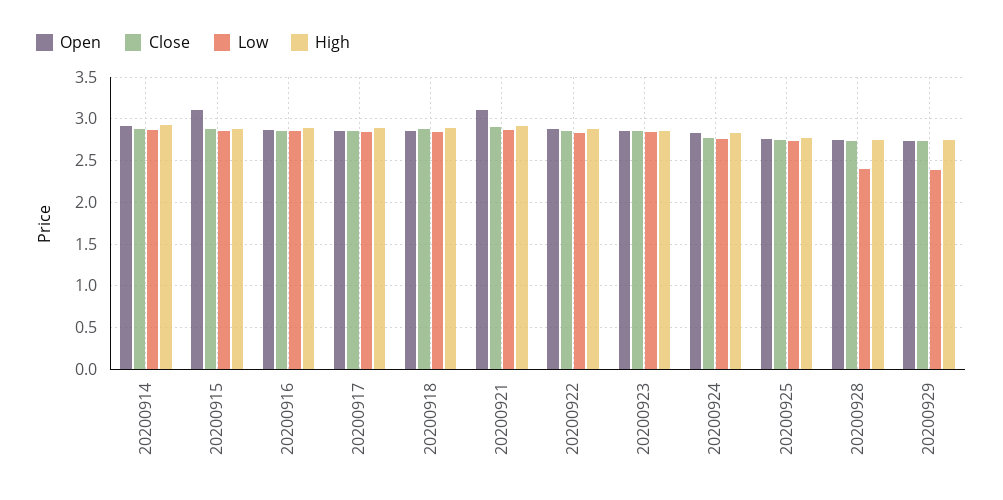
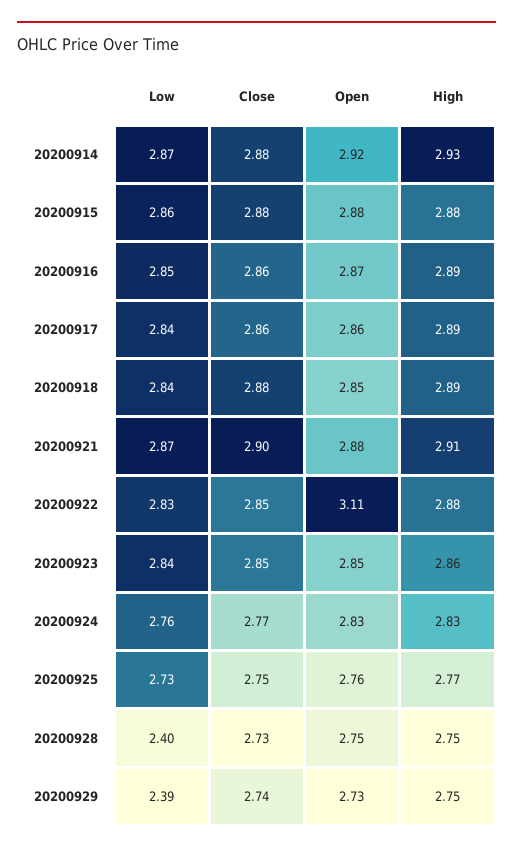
  {
    "Open": {
      "20200914": 2.92,
-     "20200915": 3.1,
+     "20200915": 2.88,
      "20200916": 2.87,
      "20200917": 2.86,
      "20200918": 2.85,
-     "20200921": 3.1,
+     "20200921": 2.88,
-     "20200922": 2.9,
+     "20200922": 3.11,
      "20200923": 2.85,
      "20200924": 2.83,
      "20200925": 2.76,
      "20200928": 2.75,
      "20200929": 2.73
    },
    "Close": {
      "20200914": 2.88,
      "20200915": 2.88,
      "20200916": 2.86,
      "20200917": 2.86,
      "20200918": 2.88,
      "20200921": 2.9,
      "20200922": 2.85,
      "20200923": 2.85,
      "20200924": 2.77,
      "20200925": 2.75,
      "20200928": 2.73,
      "20200929": 2.74
    },
    "Low": {
      "20200914": 2.87,
      "20200915": 2.86,
      "20200916": 2.85,
      "20200917": 2.84,
      "20200918": 2.84,
      "20200921": 2.87,
      "20200922": 2.83,
      "20200923": 2.84,
      "20200924": 2.76,
      "20200925": 2.73,
      "20200928": 2.4,
      "20200929": 2.39
    },
    "High": {
      "20200914": 2.93,
      "20200915": 2.88,
      "20200916": 2.89,
      "20200917": 2.89,
      "20200918": 2.89,
      "20200921": 2.91,
      "20200922": 2.88,
      "20200923": 2.86,
      "20200924": 2.83,
      "20200925": 2.77,
      "20200928": 2.75,
      "20200929": 2.75
    }
  }

